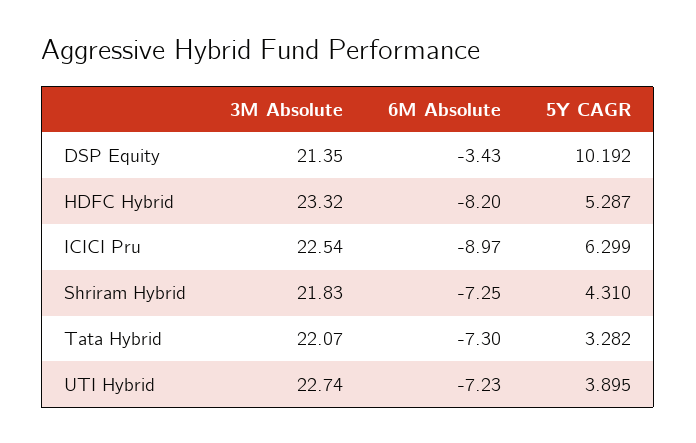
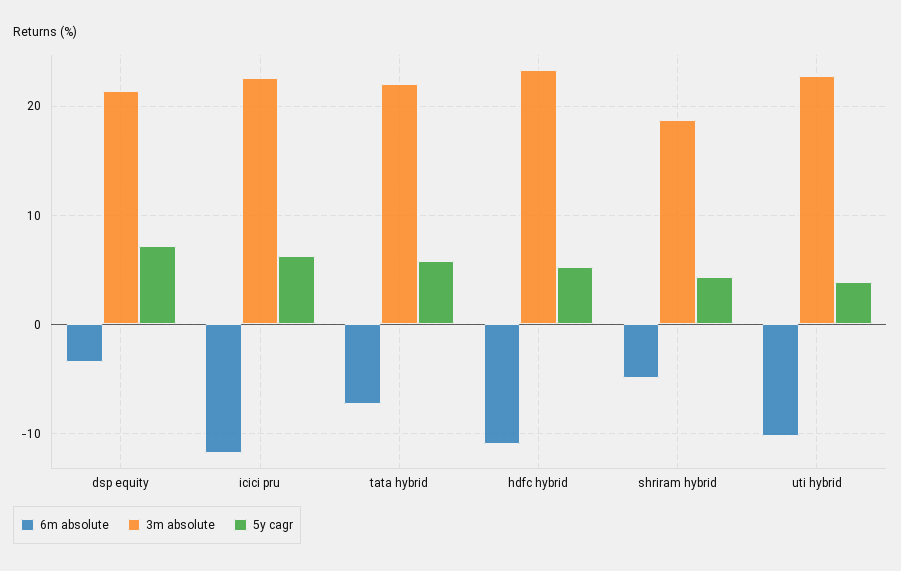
  {
    "3M Absolute": {
      "DSP Equity": 21.35,
      "HDFC Hybrid": 23.32,
      "ICICI Pru": 22.54,
-     "Shriram Hybrid": 21.83,
+     "Shriram Hybrid": 19,
      "Tata Hybrid": 22.07,
      "UTI Hybrid": 22.74
    },
    "6M Absolute": {
      "DSP Equity": -3.43,
-     "HDFC Hybrid": -8.2,
+     "HDFC Hybrid": -11,
-     "ICICI Pru": -8.97,
+     "ICICI Pru": -12,
-     "Shriram Hybrid": -7.25,
+     "Shriram Hybrid": -5,
      "Tata Hybrid": -7.3,
-     "UTI Hybrid": -7.23
+     "UTI Hybrid": -10
    },
    "5Y CAGR": {
-     "DSP Equity": 10.192,
+     "DSP Equity": 7,
      "HDFC Hybrid": 5.287,
      "ICICI Pru": 6.299,
      "Shriram Hybrid": 4.31,
-     "Tata Hybrid": 3.282,
+     "Tata Hybrid": 6,
      "UTI Hybrid": 3.895
    }
  }

